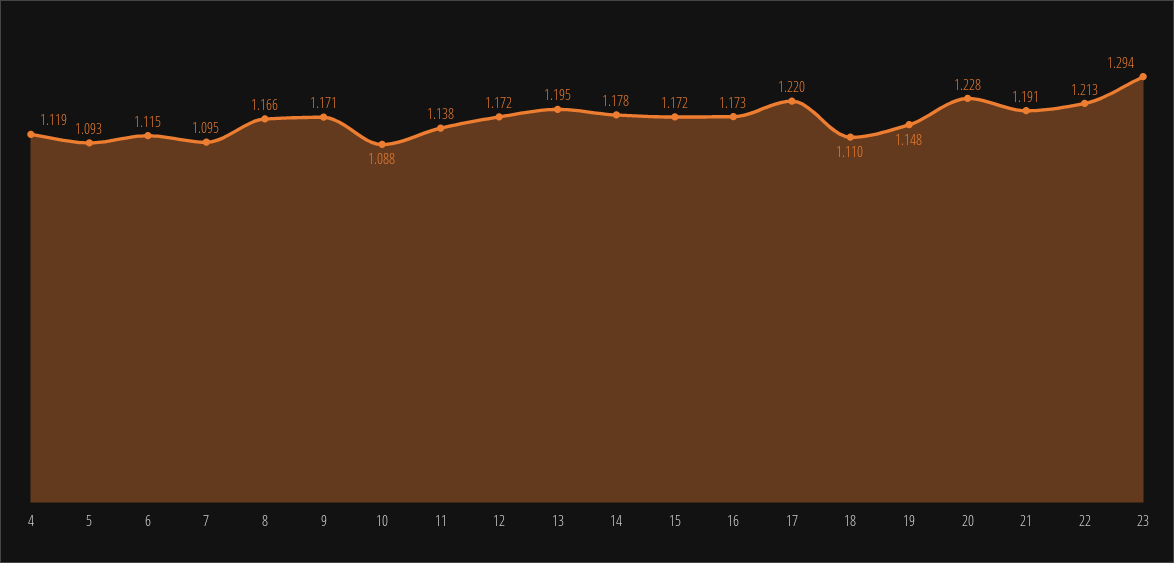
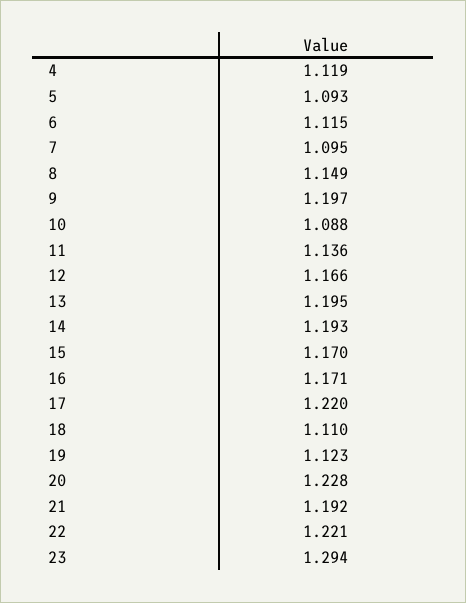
  {
    "4": 1.119,
    "5": 1.093,
    "6": 1.115,
    "7": 1.095,
-   "8": 1.166,
+   "8": 1.149,
-   "9": 1.171,
+   "9": 1.197,
    "10": 1.088,
-   "11": 1.138,
+   "11": 1.136,
-   "12": 1.172,
+   "12": 1.166,
    "13": 1.195,
-   "14": 1.178,
+   "14": 1.193,
-   "15": 1.172,
+   "15": 1.17,
-   "16": 1.173,
+   "16": 1.171,
    "17": 1.22,
    "18": 1.11,
-   "19": 1.148,
+   "19": 1.123,
    "20": 1.228,
-   "21": 1.191,
+   "21": 1.192,
-   "22": 1.213,
+   "22": 1.221,
    "23": 1.294
  }

